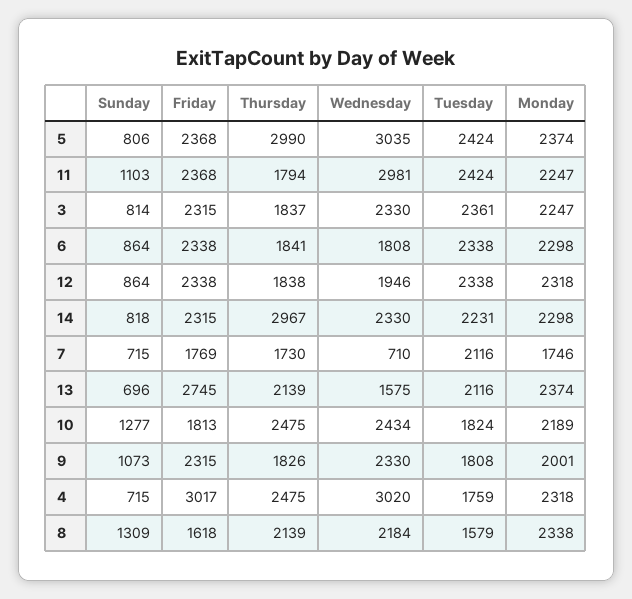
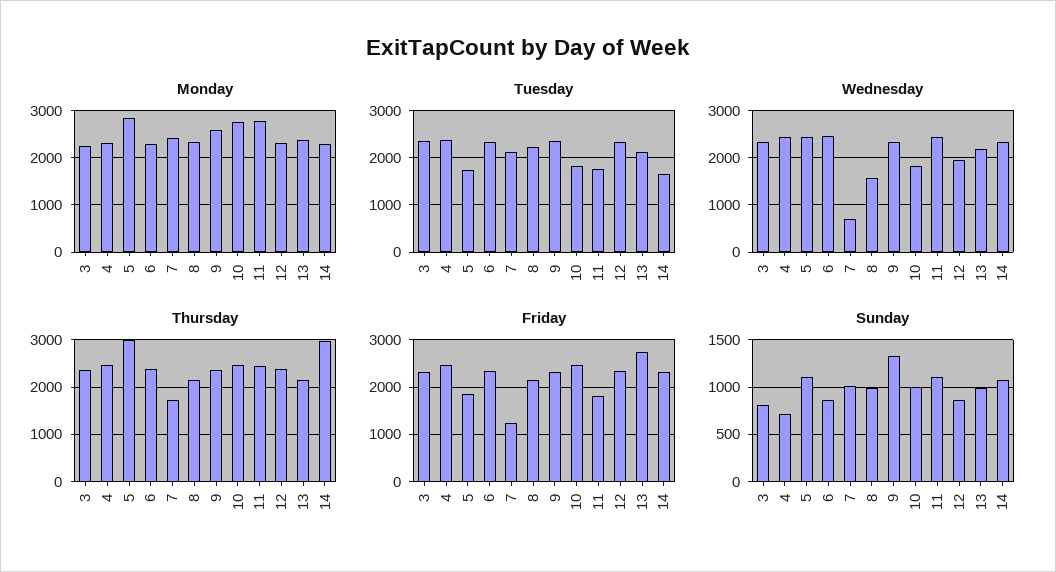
  {
    "Sunday": {
-     "5": 806,
+     "5": 1100,
      "11": 1103,
      "3": 814,
      "6": 864,
      "12": 864,
-     "14": 818,
+     "14": 1100,
-     "7": 715,
+     "7": 1000,
-     "13": 696,
+     "13": 1000,
-     "10": 1277,
+     "10": 1000,
-     "9": 1073,
+     "9": 1300,
      "4": 715,
-     "8": 1309
+     "8": 1000
    },
    "Friday": {
-     "5": 2368,
+     "5": 1800,
-     "11": 2368,
+     "11": 1800,
      "3": 2315,
      "6": 2338,
      "12": 2338,
      "14": 2315,
-     "7": 1769,
+     "7": 1200,
      "13": 2745,
-     "10": 1813,
+     "10": 2400,
      "9": 2315,
-     "4": 3017,
+     "4": 2400,
-     "8": 1618
+     "8": 2200
    },
    "Thursday": {
      "5": 2990,
-     "11": 1794,
+     "11": 2400,
-     "3": 1837,
+     "3": 2400,
-     "6": 1841,
+     "6": 2400,
-     "12": 1838,
+     "12": 2400,
      "14": 2967,
      "7": 1730,
      "13": 2139,
      "10": 2475,
-     "9": 1826,
+     "9": 2400,
      "4": 2475,
      "8": 2139
    },
    "Wednesday": {
-     "5": 3035,
+     "5": 2400,
-     "11": 2981,
+     "11": 2400,
      "3": 2330,
-     "6": 1808,
+     "6": 2400,
      "12": 1946,
      "14": 2330,
      "7": 710,
-     "13": 1575,
+     "13": 2200,
-     "10": 2434,
+     "10": 1800,
      "9": 2330,
-     "4": 3020,
+     "4": 2400,
-     "8": 2184
+     "8": 1600
    },
    "Tuesday": {
-     "5": 2424,
+     "5": 1800,
-     "11": 2424,
+     "11": 1800,
      "3": 2361,
      "6": 2338,
      "12": 2338,
-     "14": 2231,
+     "14": 1600,
      "7": 2116,
      "13": 2116,
      "10": 1824,
-     "9": 1808,
+     "9": 2400,
-     "4": 1759,
+     "4": 2400,
-     "8": 1579
+     "8": 2200
    },
    "Monday": {
-     "5": 2374,
+     "5": 2800,
-     "11": 2247,
+     "11": 2800,
      "3": 2247,
      "6": 2298,
      "12": 2318,
      "14": 2298,
-     "7": 1746,
+     "7": 2400,
      "13": 2374,
-     "10": 2189,
+     "10": 2800,
-     "9": 2001,
+     "9": 2600,
      "4": 2318,
      "8": 2338
    }
  }

